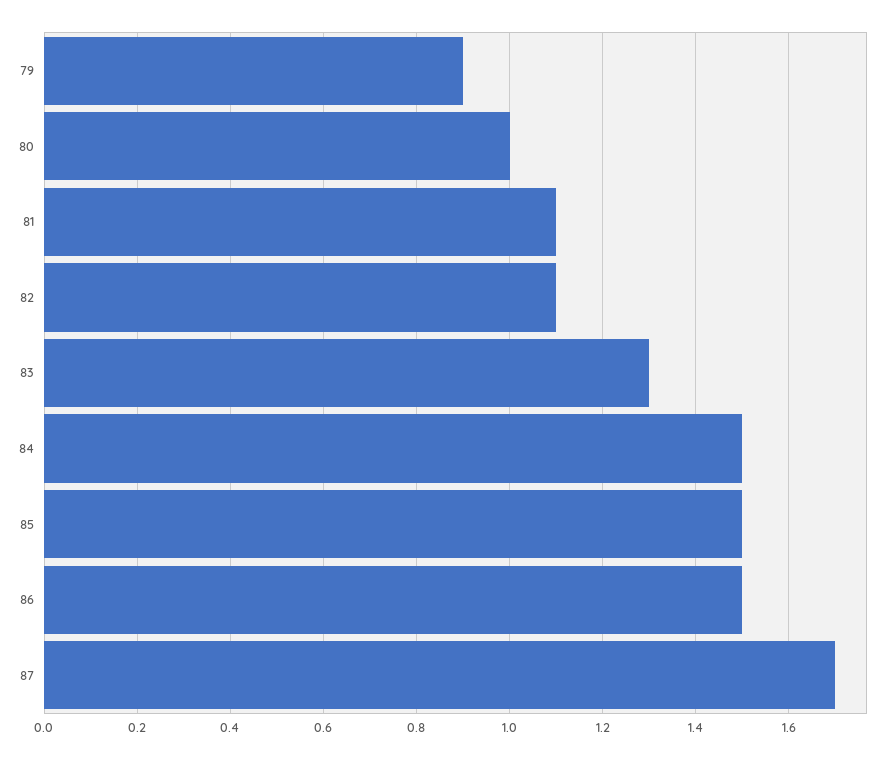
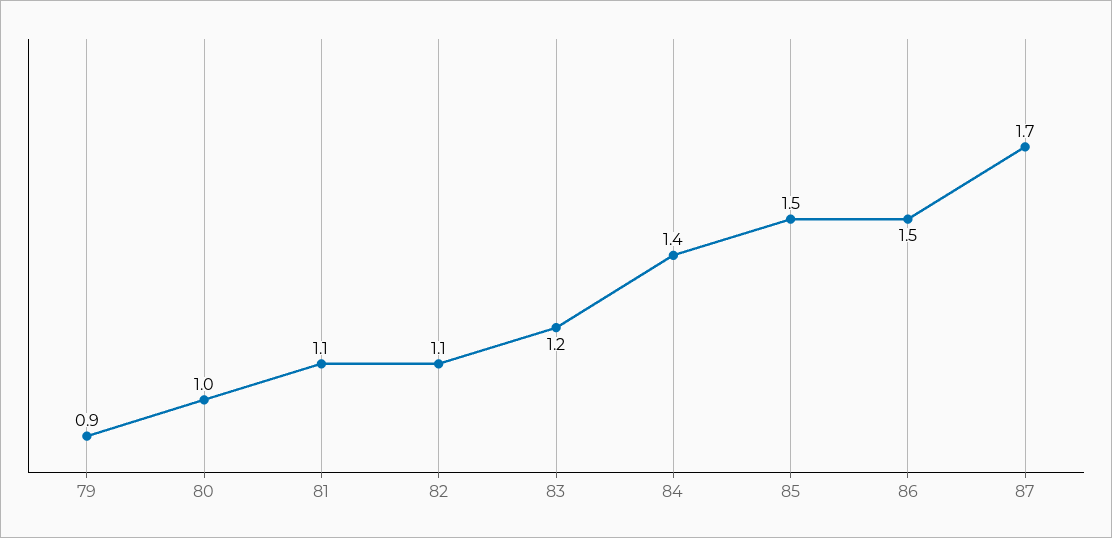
  {
    "79": 0.9,
    "80": 1,
    "81": 1.1,
    "82": 1.1,
-   "83": 1.3,
+   "83": 1.2,
-   "84": 1.5,
+   "84": 1.4,
    "85": 1.5,
    "86": 1.5,
    "87": 1.7
  }

